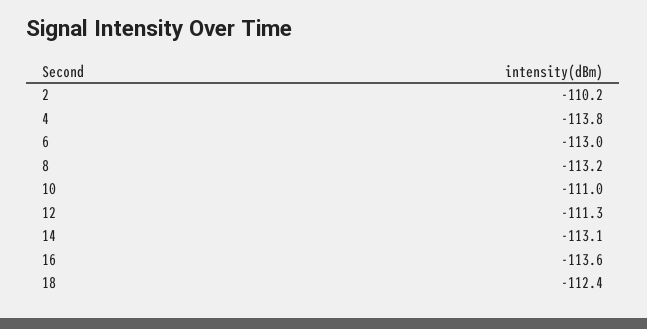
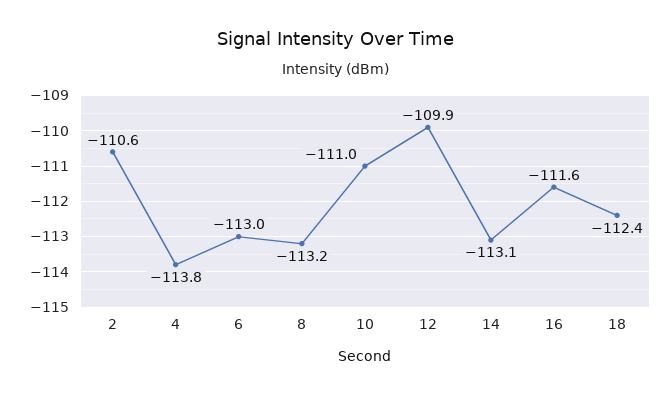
  {
-   "2": -110.2,
+   "2": -110.6,
    "4": -113.8,
    "6": -113,
    "8": -113.2,
    "10": -111,
-   "12": -111.3,
+   "12": -109.9,
    "14": -113.1,
-   "16": -113.6,
+   "16": -111.6,
    "18": -112.4
  }

